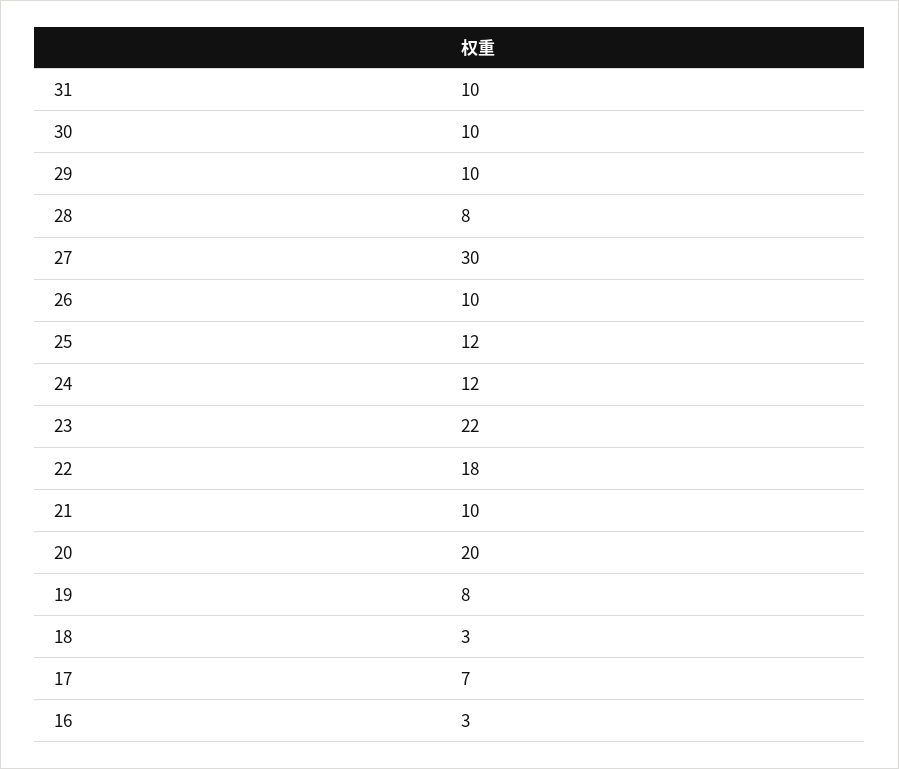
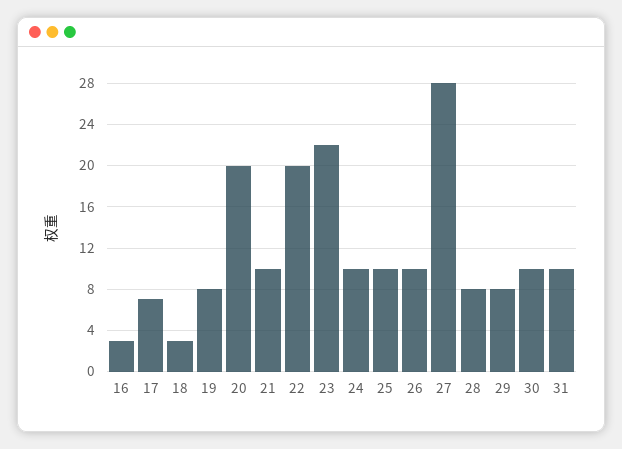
  {
    "31": 10,
    "30": 10,
-   "29": 10,
+   "29": 8,
    "28": 8,
-   "27": 30,
+   "27": 28,
    "26": 10,
-   "25": 12,
+   "25": 10,
-   "24": 12,
+   "24": 10,
    "23": 22,
-   "22": 18,
+   "22": 20,
    "21": 10,
    "20": 20,
    "19": 8,
    "18": 3,
    "17": 7,
    "16": 3
  }

